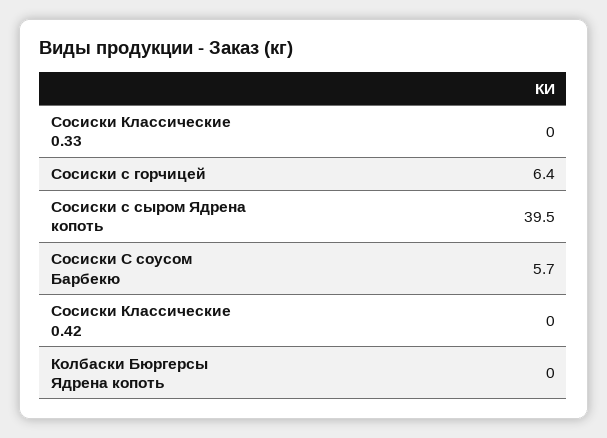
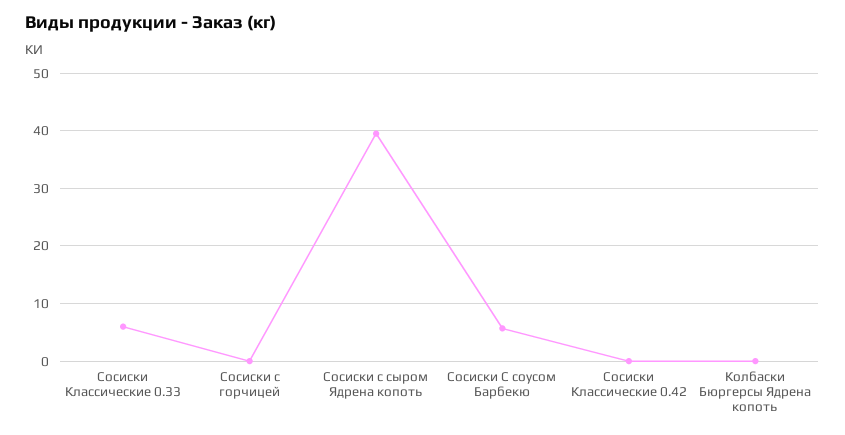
  {
-   "Сосиски Классические 0.33": 0,
+   "Сосиски Классические 0.33": 6,
-   "Сосиски с горчицей": 6.4,
+   "Сосиски с горчицей": 0,
    "Сосиски с сыром Ядрена копоть": 39.5,
    "Сосиски С соусом Барбекю": 5.7,
    "Сосиски Классические 0.42": 0,
    "Колбаски Бюргерсы Ядрена копоть": 0
  }

